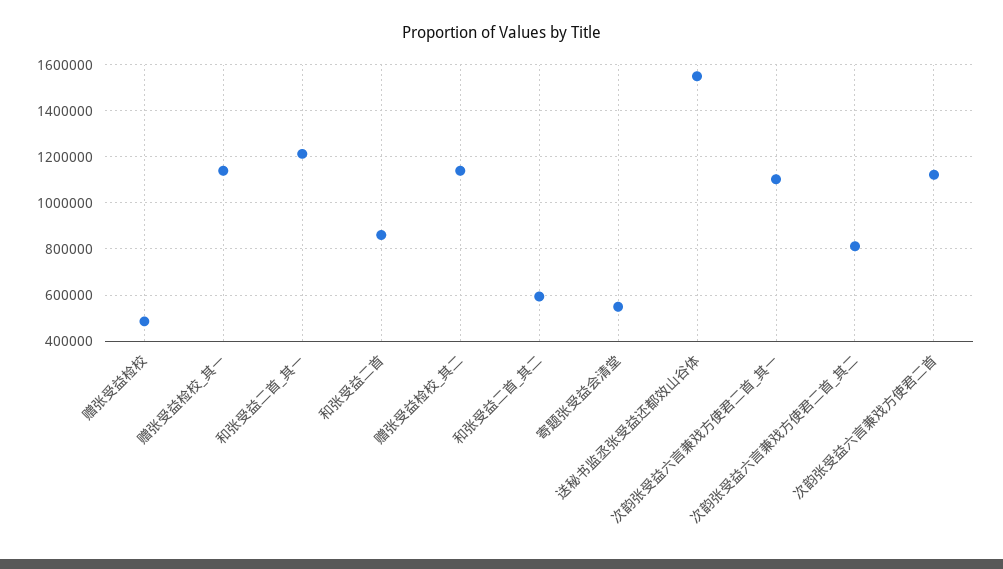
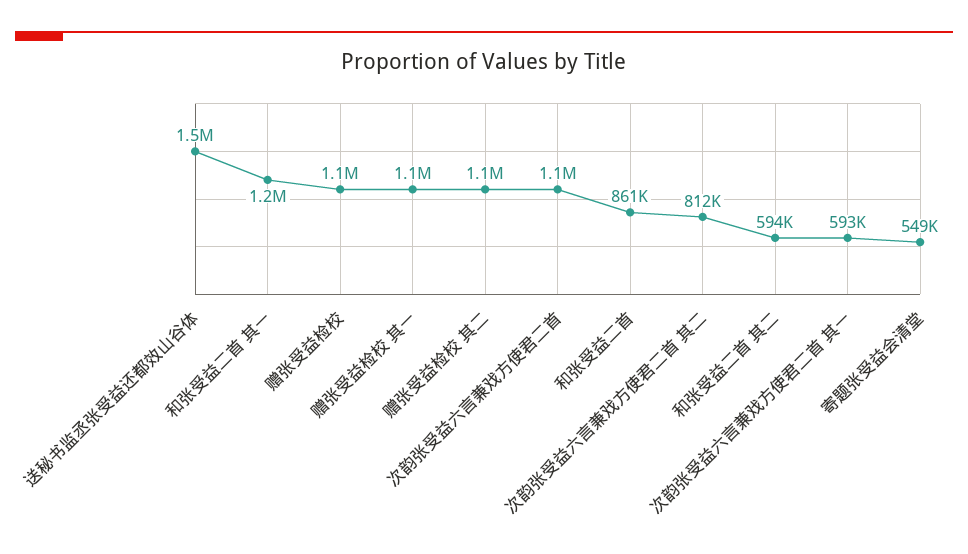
  {
-   "赠张受益检校": 500000,
+   "赠张受益检校": 1100000,
    "赠张受益检校_其一": 1100000,
    "和张受益二首_其一": 1200000,
    "和张受益二首": 861000,
    "赠张受益检校_其二": 1100000,
    "和张受益二首_其二": 594000,
    "寄题张受益会清堂": 549000,
    "送秘书监丞张受益还都效山谷体": 1500000,
-   "次韵张受益六言兼戏方使君二首_其一": 1100000,
+   "次韵张受益六言兼戏方使君二首_其一": 593000,
    "次韵张受益六言兼戏方使君二首_其二": 812000,
    "次韵张受益六言兼戏方使君二首": 1100000
  }

